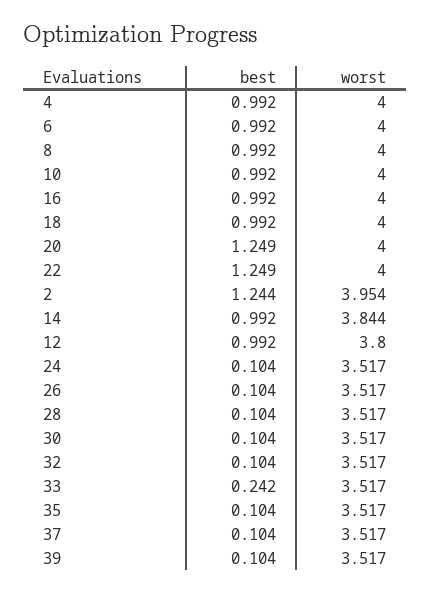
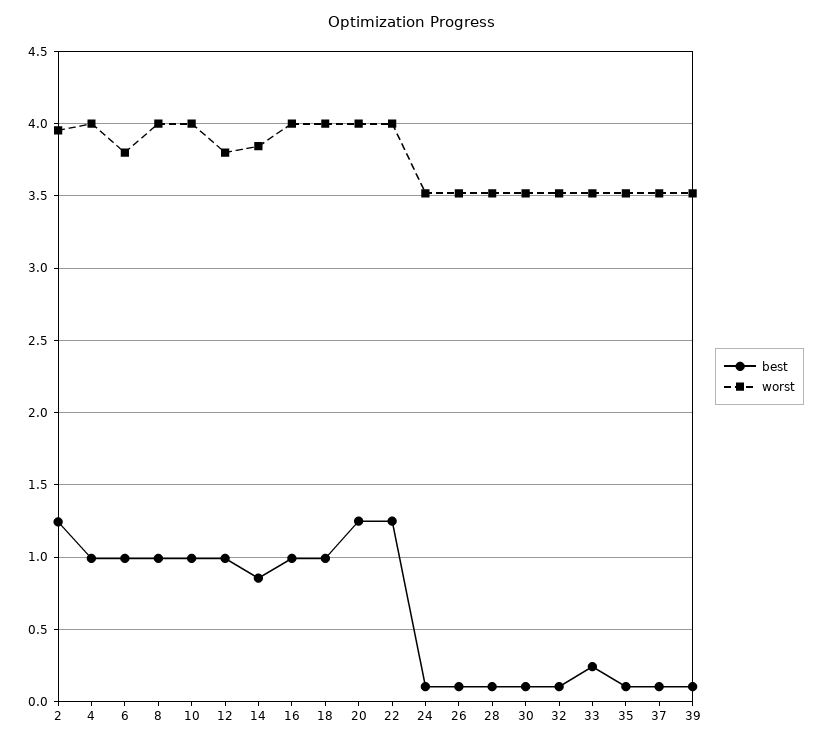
  {
    "best": {
      "4": 0.992,
      "6": 0.992,
      "8": 0.992,
      "10": 0.992,
      "16": 0.992,
      "18": 0.992,
      "20": 1.249,
      "22": 1.249,
      "2": 1.244,
-     "14": 0.992,
+     "14": 0.85,
      "12": 0.992,
      "24": 0.104,
      "26": 0.104,
      "28": 0.104,
      "30": 0.104,
      "32": 0.104,
      "33": 0.242,
      "35": 0.104,
      "37": 0.104,
      "39": 0.104
    },
    "worst": {
      "4": 4,
-     "6": 4,
+     "6": 3.8,
      "8": 4,
      "10": 4,
      "16": 4,
      "18": 4,
      "20": 4,
      "22": 4,
      "2": 3.954,
      "14": 3.844,
      "12": 3.8,
      "24": 3.517,
      "26": 3.517,
      "28": 3.517,
      "30": 3.517,
      "32": 3.517,
      "33": 3.517,
      "35": 3.517,
      "37": 3.517,
      "39": 3.517
    }
  }

